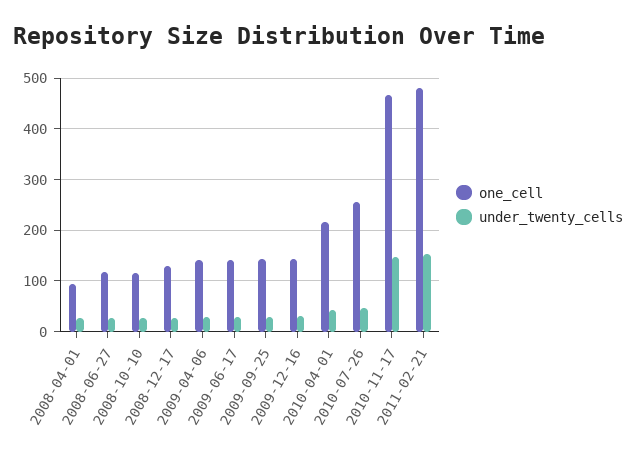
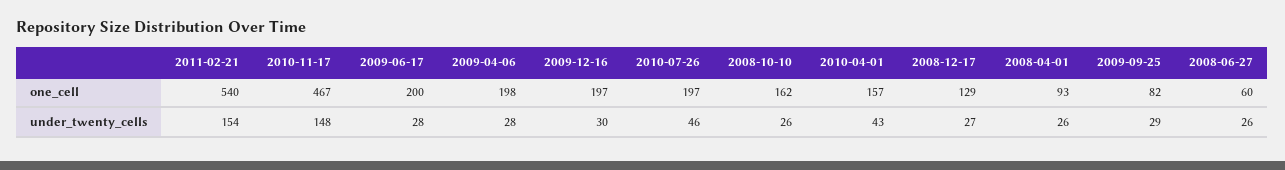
  {
    "one_cell": {
      "2008-04-01": 93,
-     "2008-06-27": 120,
+     "2008-06-27": 60,
-     "2008-10-10": 120,
+     "2008-10-10": 162,
      "2008-12-17": 129,
-     "2009-04-06": 140,
+     "2009-04-06": 198,
-     "2009-06-17": 140,
+     "2009-06-17": 200,
-     "2009-09-25": 140,
+     "2009-09-25": 82,
-     "2009-12-16": 140,
+     "2009-12-16": 197,
-     "2010-04-01": 220,
+     "2010-04-01": 157,
-     "2010-07-26": 260,
+     "2010-07-26": 197,
      "2010-11-17": 467,
-     "2011-02-21": 480
+     "2011-02-21": 540
    },
    "under_twenty_cells": {
      "2008-04-01": 26,
      "2008-06-27": 26,
      "2008-10-10": 26,
      "2008-12-17": 27,
      "2009-04-06": 28,
      "2009-06-17": 28,
      "2009-09-25": 29,
      "2009-12-16": 30,
      "2010-04-01": 43,
      "2010-07-26": 46,
      "2010-11-17": 148,
      "2011-02-21": 154
    }
  }

